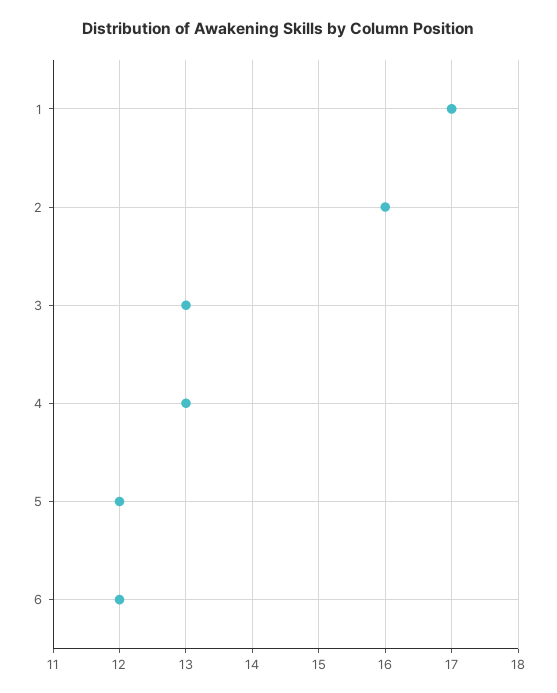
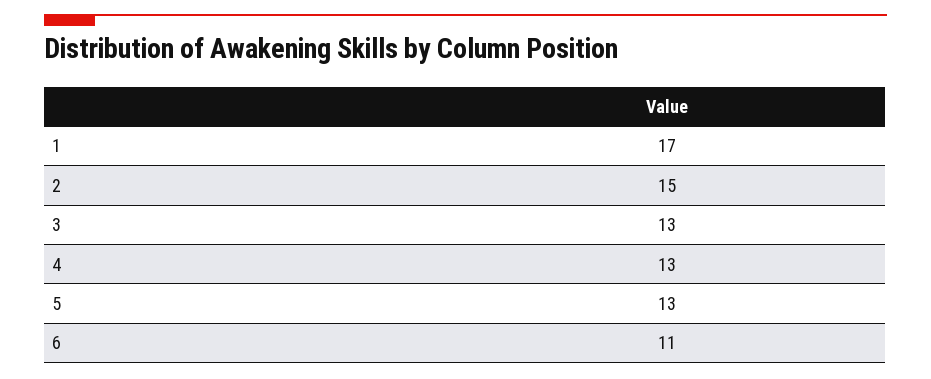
  {
    "1": 17,
-   "2": 16,
+   "2": 15,
    "3": 13,
    "4": 13,
-   "5": 12,
+   "5": 13,
-   "6": 12
+   "6": 11
  }

